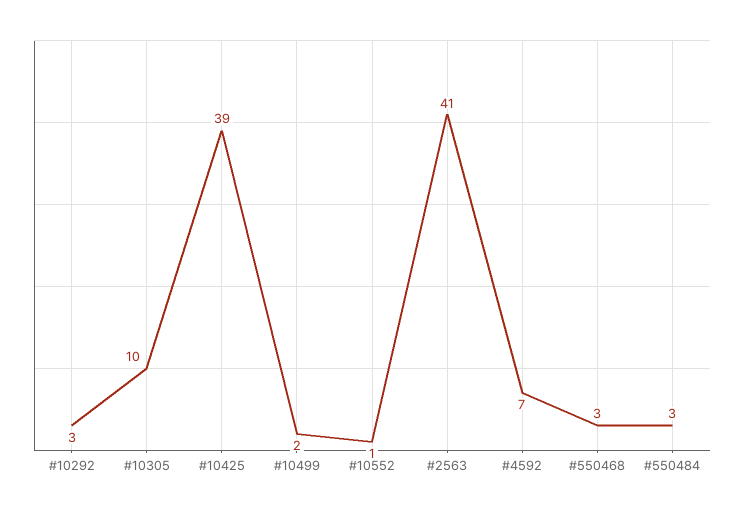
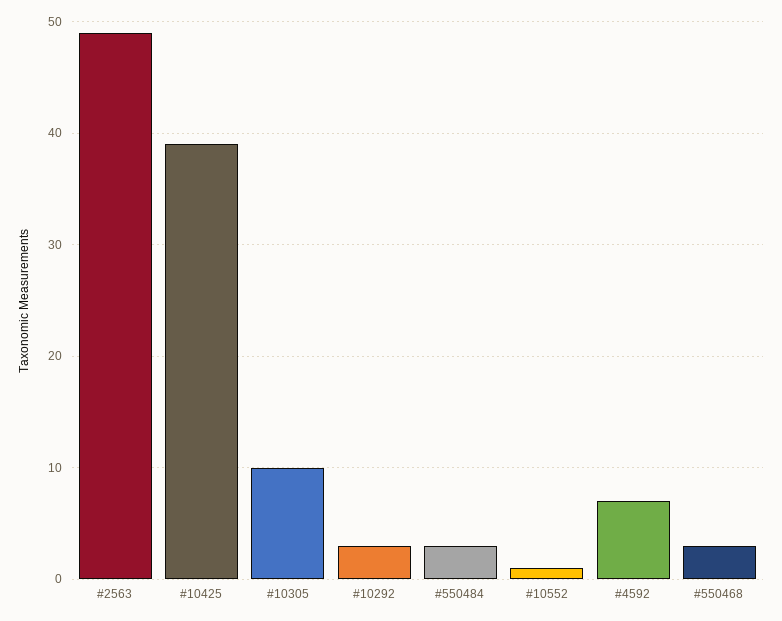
  {
    "#10292": 3,
    "#10305": 10,
    "#10425": 39,
-   "#10499": 2,
    "#10552": 1,
-   "#2563": 41,
+   "#2563": 49,
    "#4592": 7,
    "#550468": 3,
    "#550484": 3
  }

